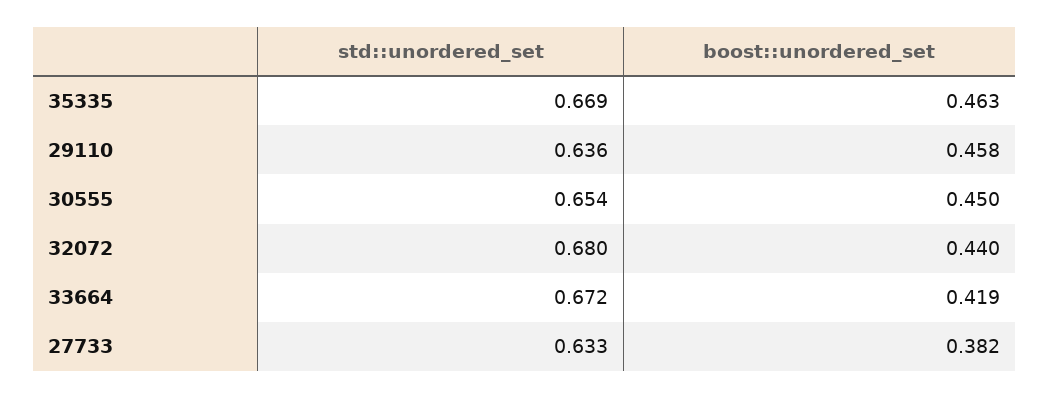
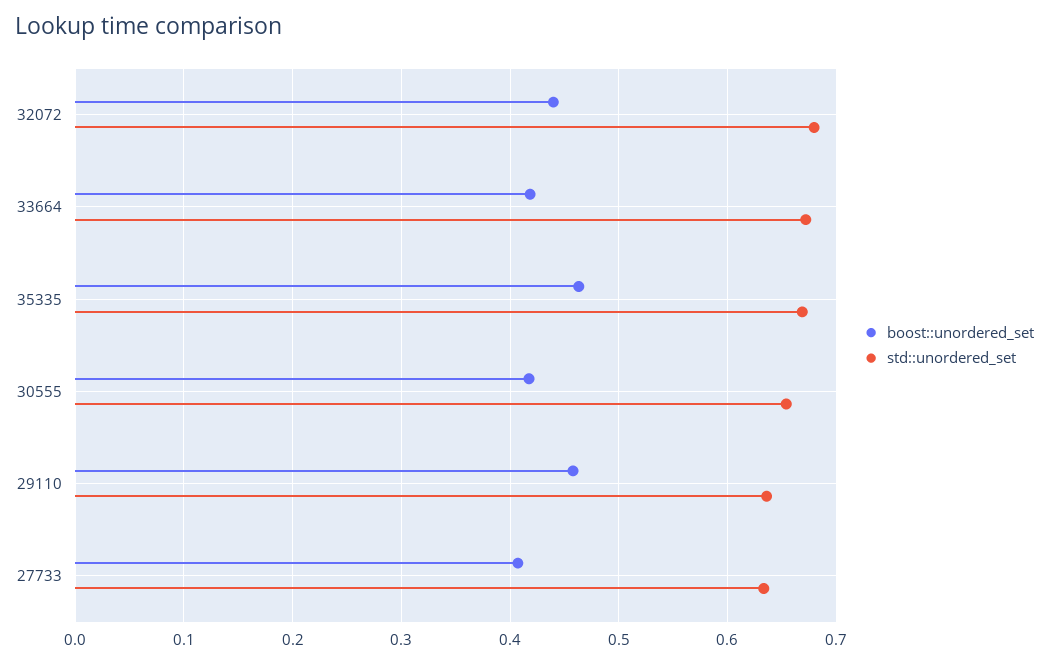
  {
    "std::unordered_set": {
      "35335": 0.669,
      "29110": 0.636,
      "30555": 0.654,
      "32072": 0.68,
      "33664": 0.672,
      "27733": 0.633
    },
    "boost::unordered_set": {
      "35335": 0.463,
      "29110": 0.458,
-     "30555": 0.45,
+     "30555": 0.42,
      "32072": 0.44,
      "33664": 0.419,
-     "27733": 0.382
+     "27733": 0.41
    }
  }

